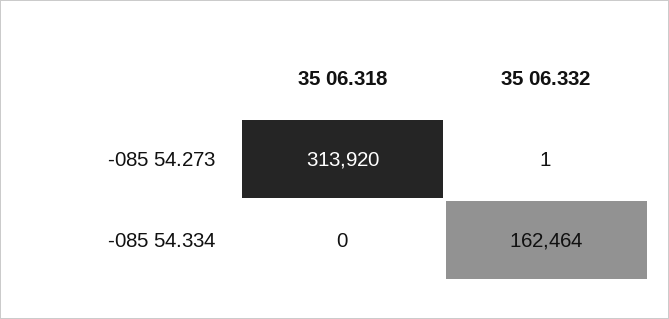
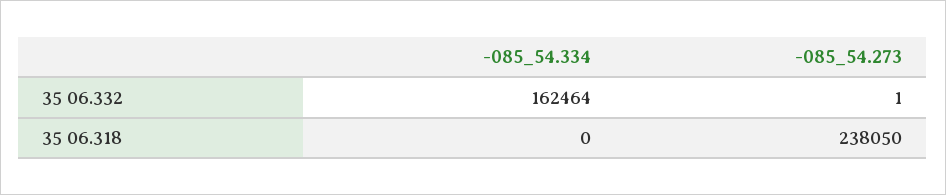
  {
    "35 06.318": {
-     "-085 54.273": 313920,
+     "-085 54.273": 238050,
      "-085 54.334": 0
    },
    "35 06.332": {
      "-085 54.273": 1,
      "-085 54.334": 162464
    }
  }

